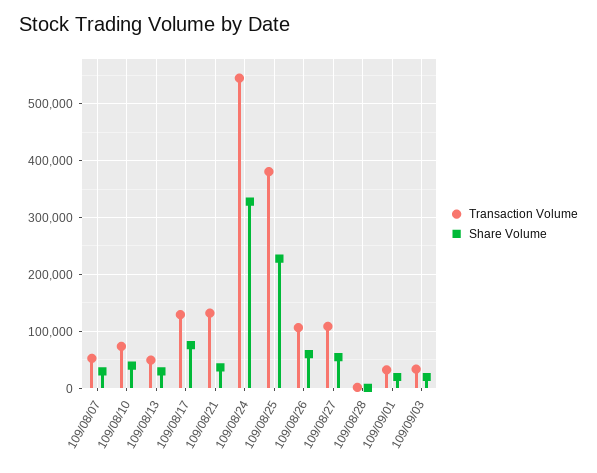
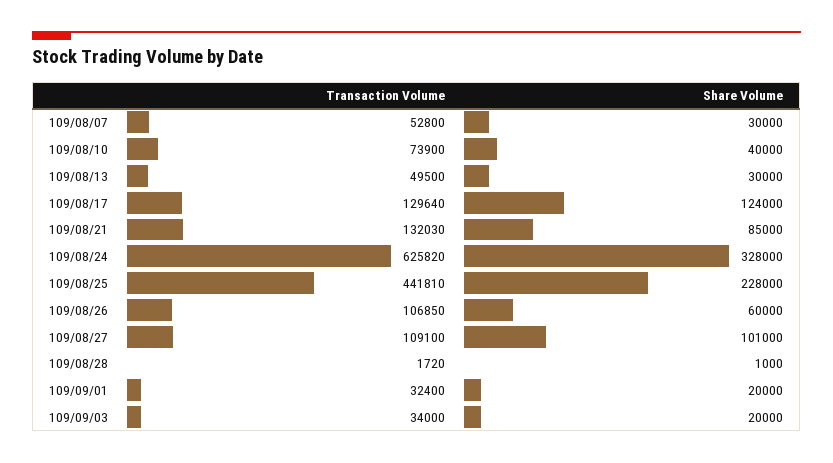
  {
    "Transaction Volume": {
      "109/08/07": 52800,
      "109/08/10": 73900,
      "109/08/13": 49500,
      "109/08/17": 129640,
      "109/08/21": 132030,
-     "109/08/24": 540000,
+     "109/08/24": 625820,
-     "109/08/25": 380000,
+     "109/08/25": 441810,
      "109/08/26": 106850,
      "109/08/27": 109100,
      "109/08/28": 1720,
      "109/09/01": 32400,
      "109/09/03": 34000
    },
    "Share Volume": {
      "109/08/07": 30000,
      "109/08/10": 40000,
      "109/08/13": 30000,
-     "109/08/17": 80000,
+     "109/08/17": 124000,
-     "109/08/21": 40000,
+     "109/08/21": 85000,
      "109/08/24": 328000,
      "109/08/25": 228000,
      "109/08/26": 60000,
-     "109/08/27": 60000,
+     "109/08/27": 101000,
      "109/08/28": 1000,
      "109/09/01": 20000,
      "109/09/03": 20000
    }
  }

